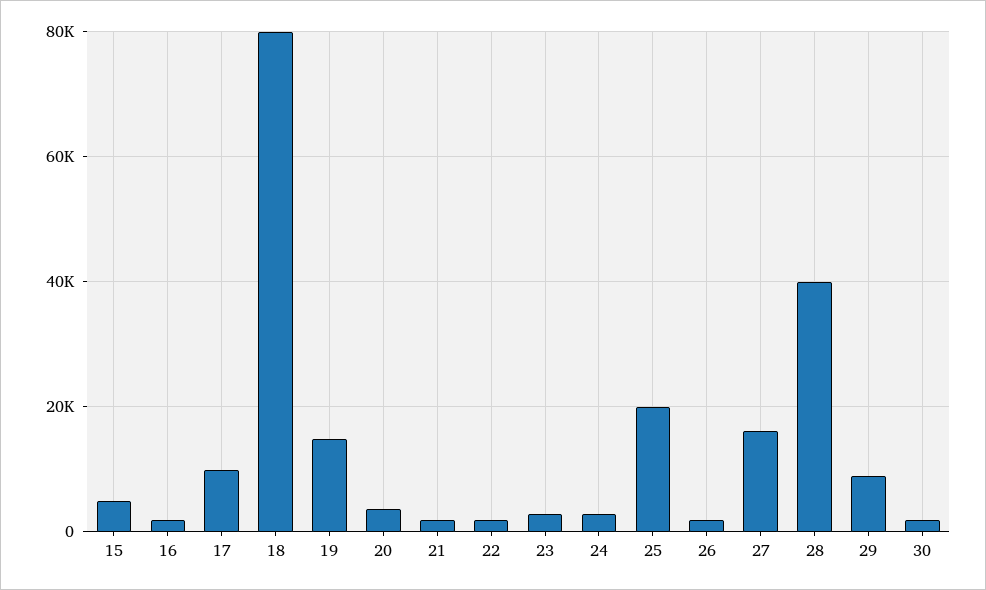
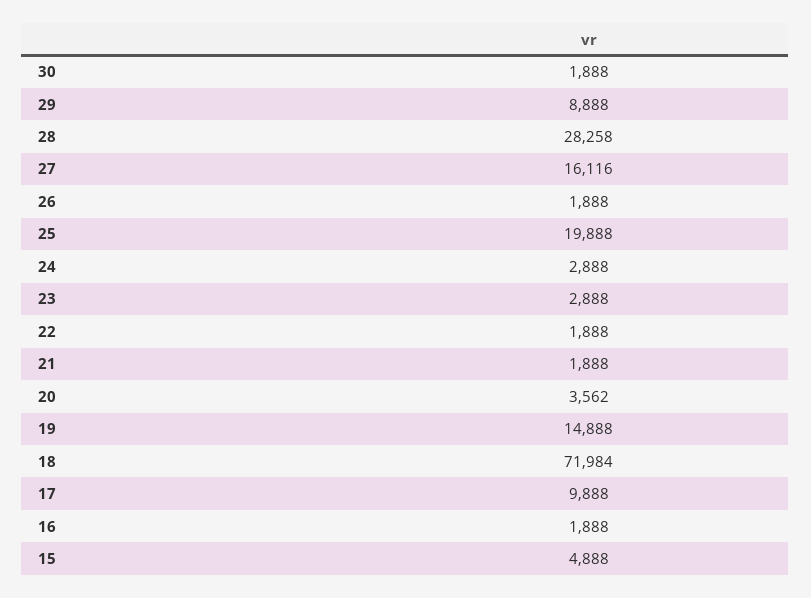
  {
    "15": 4888,
    "16": 1888,
    "17": 9888,
-   "18": 80000,
+   "18": 71984,
    "19": 14888,
    "20": 3562,
    "21": 1888,
    "22": 1888,
    "23": 2888,
    "24": 2888,
    "25": 19888,
    "26": 1888,
    "27": 16116,
-   "28": 40000,
+   "28": 28258,
    "29": 8888,
    "30": 1888
  }

